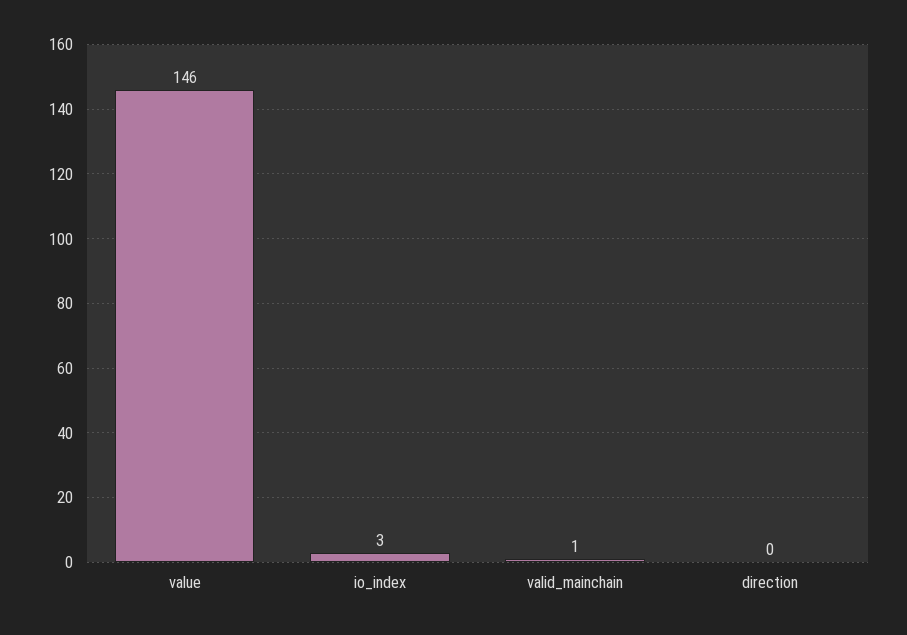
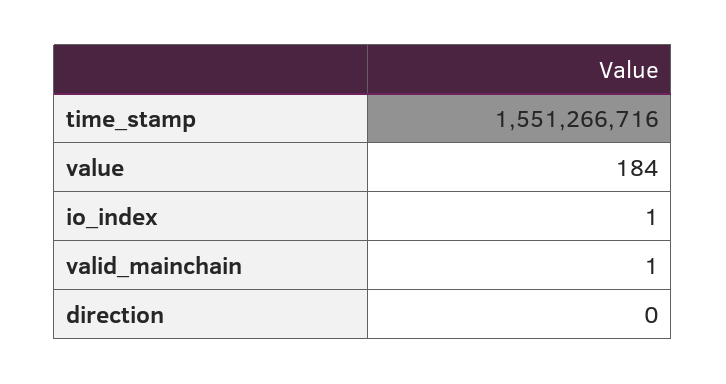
  {
-   "value": 146,
+   "value": 184,
-   "io_index": 3,
+   "io_index": 1,
    "valid_mainchain": 1,
-   "direction": 0
+   "direction": 0,
+   "time_stamp": 1551266716
  }

